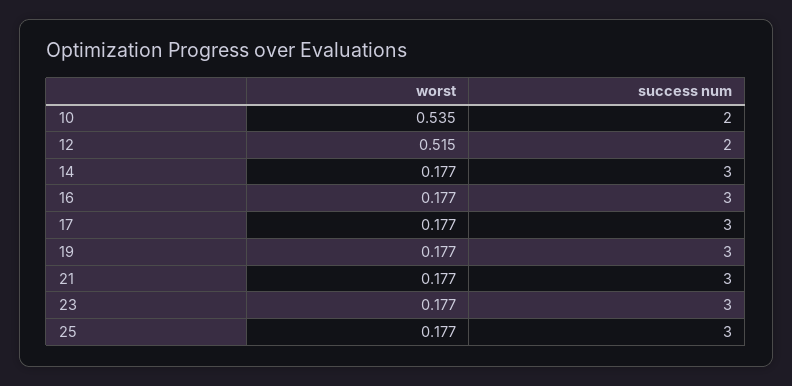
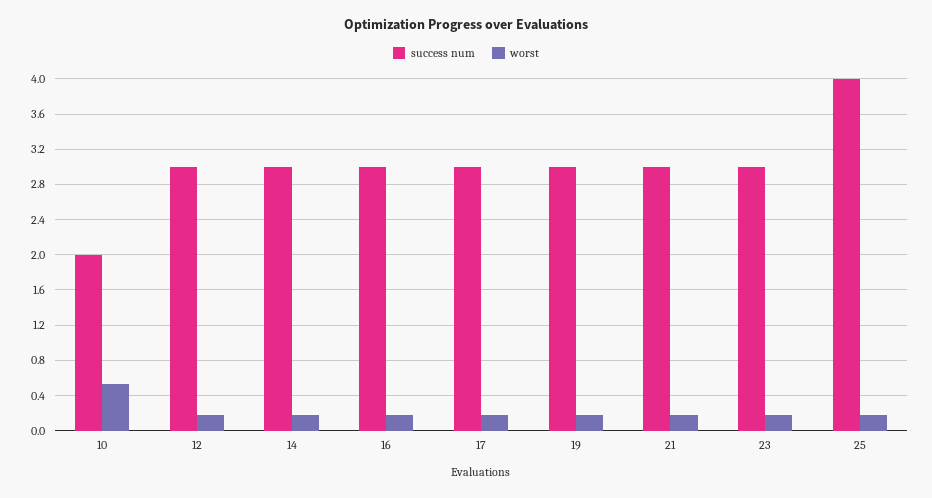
  {
    "worst": {
      "10": 0.535,
-     "12": 0.515,
+     "12": 0.2,
      "14": 0.177,
      "16": 0.177,
      "17": 0.177,
      "19": 0.177,
      "21": 0.177,
      "23": 0.177,
      "25": 0.177
    },
    "success num": {
      "10": 2,
-     "12": 2,
+     "12": 3,
      "14": 3,
      "16": 3,
      "17": 3,
      "19": 3,
      "21": 3,
      "23": 3,
-     "25": 3
+     "25": 4
    }
  }

